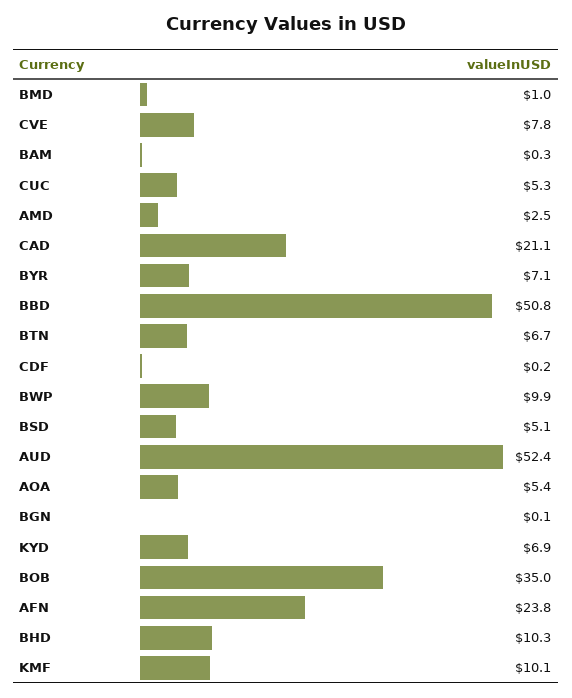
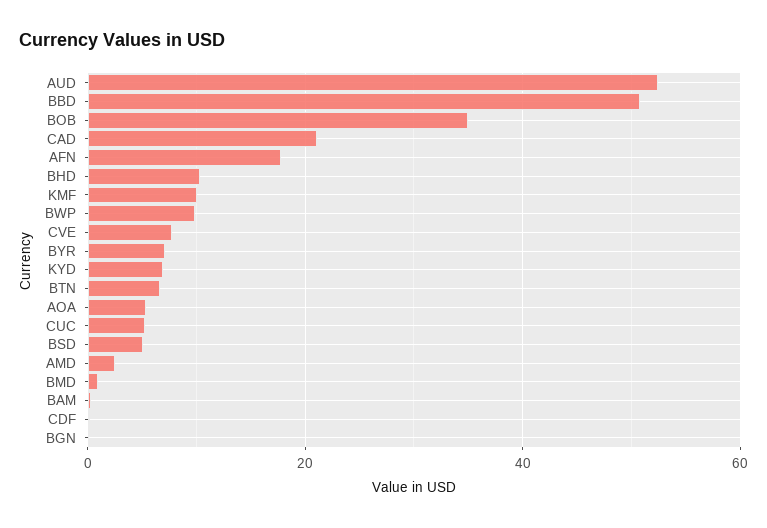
  {
    "BMD": 1,
    "CVE": 7.8,
    "BAM": 0.3,
    "CUC": 5.3,
    "AMD": 2.5,
    "CAD": 21.1,
    "BYR": 7.1,
    "BBD": 50.8,
    "BTN": 6.7,
    "CDF": 0.2,
    "BWP": 9.9,
    "BSD": 5.1,
    "AUD": 52.4,
    "AOA": 5.4,
    "BGN": 0.1,
    "KYD": 6.9,
    "BOB": 35,
-   "AFN": 23.8,
+   "AFN": 18,
    "BHD": 10.3,
    "KMF": 10.1
  }

